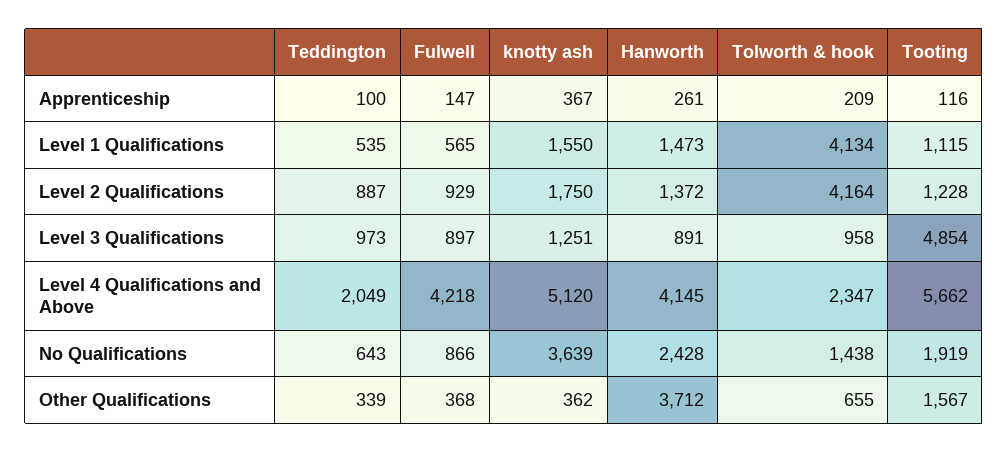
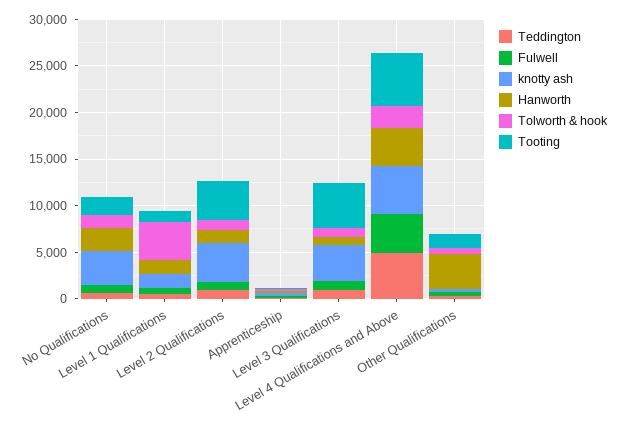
  {
    "Teddington": {
      "Apprenticeship": 100,
      "Level 1 Qualifications": 535,
      "Level 2 Qualifications": 887,
      "Level 3 Qualifications": 973,
-     "Level 4 Qualifications and Above": 2049,
+     "Level 4 Qualifications and Above": 5000,
      "No Qualifications": 643,
      "Other Qualifications": 339
    },
    "Fulwell": {
      "Apprenticeship": 147,
      "Level 1 Qualifications": 565,
      "Level 2 Qualifications": 929,
      "Level 3 Qualifications": 897,
      "Level 4 Qualifications and Above": 4218,
      "No Qualifications": 866,
      "Other Qualifications": 368
    },
    "knotty ash": {
      "Apprenticeship": 367,
      "Level 1 Qualifications": 1550,
-     "Level 2 Qualifications": 1750,
+     "Level 2 Qualifications": 4000,
-     "Level 3 Qualifications": 1251,
+     "Level 3 Qualifications": 4000,
      "Level 4 Qualifications and Above": 5120,
      "No Qualifications": 3639,
      "Other Qualifications": 362
    },
    "Hanworth": {
      "Apprenticeship": 261,
      "Level 1 Qualifications": 1473,
      "Level 2 Qualifications": 1372,
      "Level 3 Qualifications": 891,
      "Level 4 Qualifications and Above": 4145,
      "No Qualifications": 2428,
      "Other Qualifications": 3712
    },
    "Tolworth & hook": {
      "Apprenticeship": 209,
      "Level 1 Qualifications": 4134,
-     "Level 2 Qualifications": 4164,
+     "Level 2 Qualifications": 1000,
      "Level 3 Qualifications": 958,
      "Level 4 Qualifications and Above": 2347,
      "No Qualifications": 1438,
      "Other Qualifications": 655
    },
    "Tooting": {
      "Apprenticeship": 116,
      "Level 1 Qualifications": 1115,
-     "Level 2 Qualifications": 1228,
+     "Level 2 Qualifications": 4000,
      "Level 3 Qualifications": 4854,
      "Level 4 Qualifications and Above": 5662,
      "No Qualifications": 1919,
      "Other Qualifications": 1567
    }
  }

